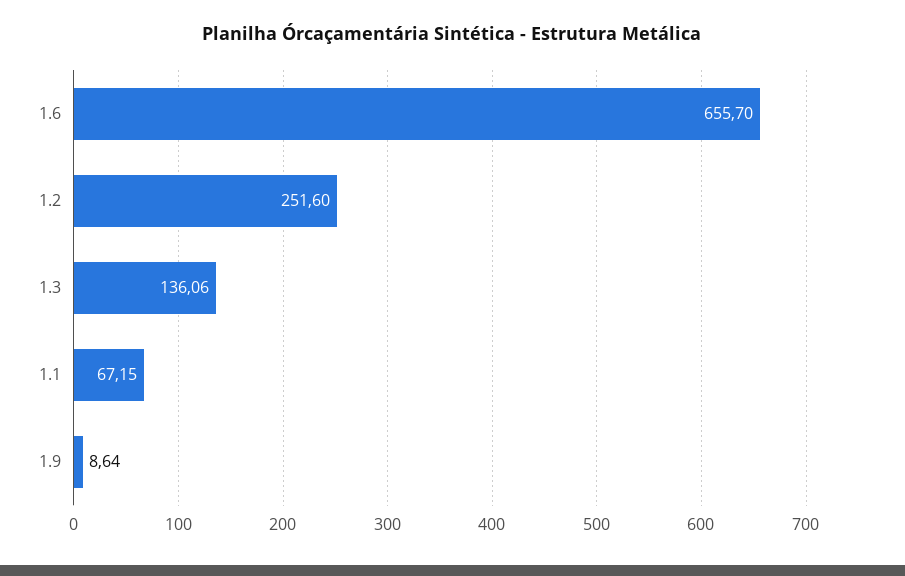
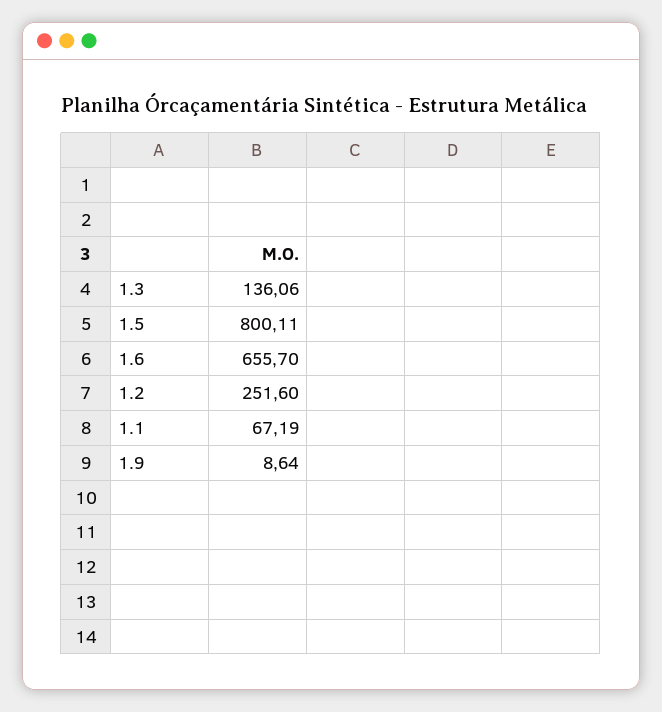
  {
    "1.6": 655.7,
    "1.2": 251.6,
    "1.3": 136.06,
-   "1.1": 67.15,
+   "1.1": 67.19,
-   "1.9": 8.64
+   "1.9": 8.64,
+   "1.5": 800.11
  }

